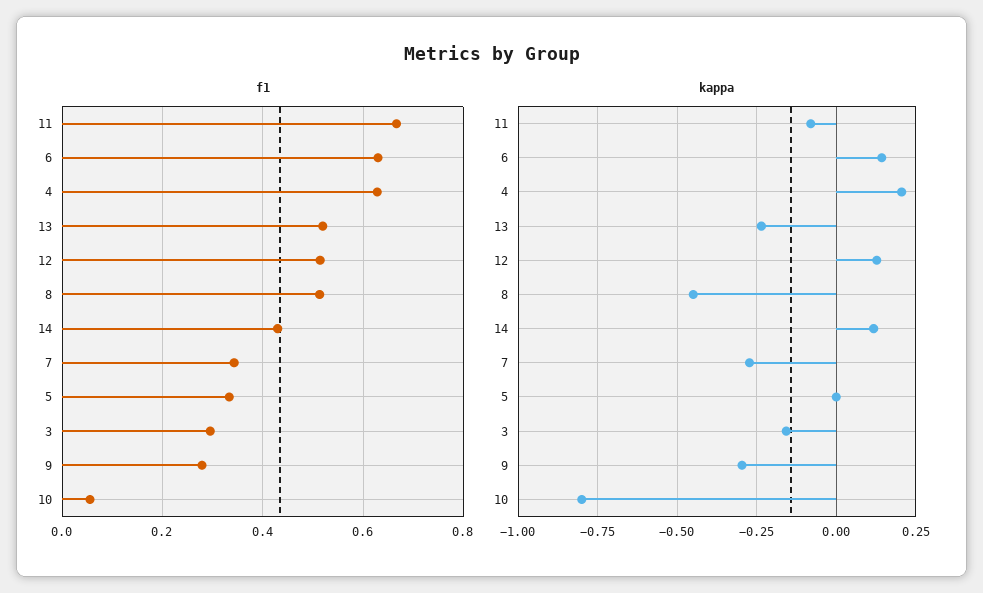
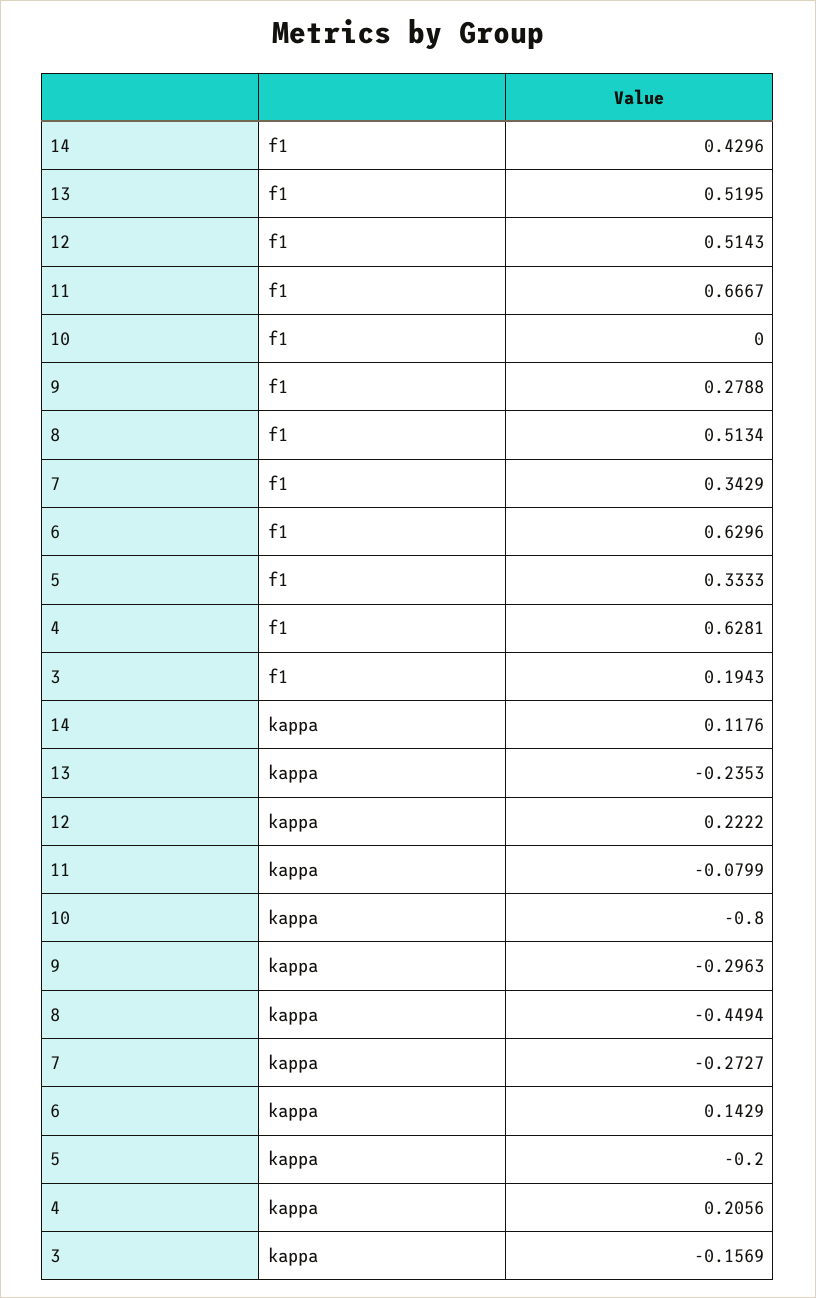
  {
    "f1": {
      "11": 0.6667,
      "6": 0.6296,
      "4": 0.6281,
      "13": 0.5195,
      "12": 0.5143,
      "8": 0.5134,
      "14": 0.4296,
      "7": 0.3429,
      "5": 0.3333,
-     "3": 0.3,
+     "3": 0.1943,
      "9": 0.2788,
-     "10": 0.06
+     "10": 0
    },
    "kappa": {
      "11": -0.0799,
      "6": 0.1429,
      "4": 0.2056,
      "13": -0.2353,
-     "12": 0.125,
+     "12": 0.2222,
      "8": -0.4494,
      "14": 0.1176,
      "7": -0.2727,
-     "5": 0,
+     "5": -0.2,
      "3": -0.1569,
      "9": -0.2963,
      "10": -0.8
    }
  }

